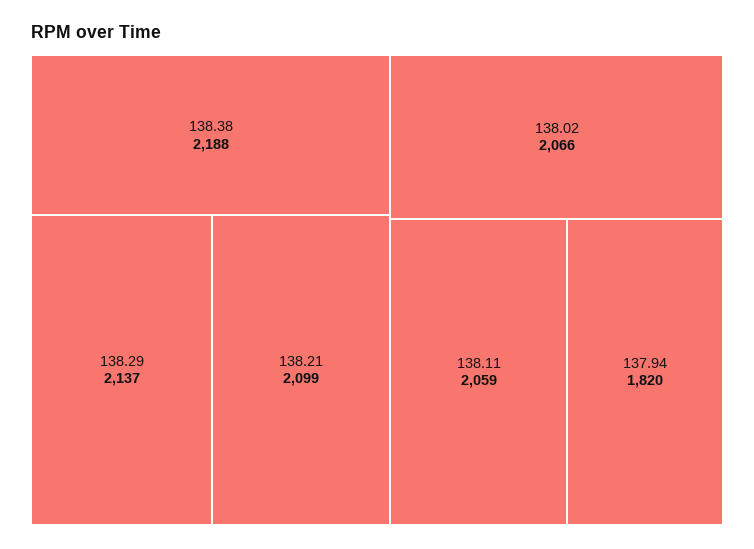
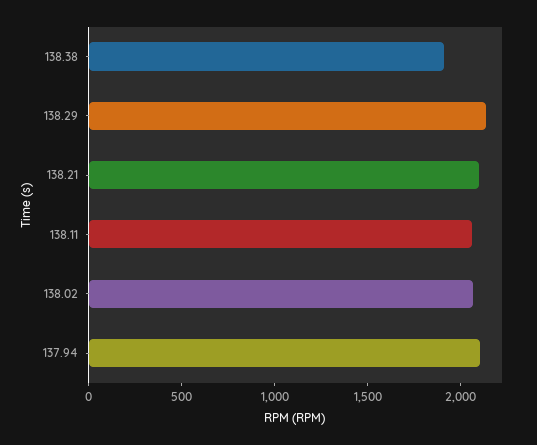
  {
-   "138.38": 2188,
+   "138.38": 1900,
    "138.29": 2137,
    "138.21": 2099,
    "138.02": 2066,
    "138.11": 2059,
-   "137.94": 1820
+   "137.94": 2100
  }

